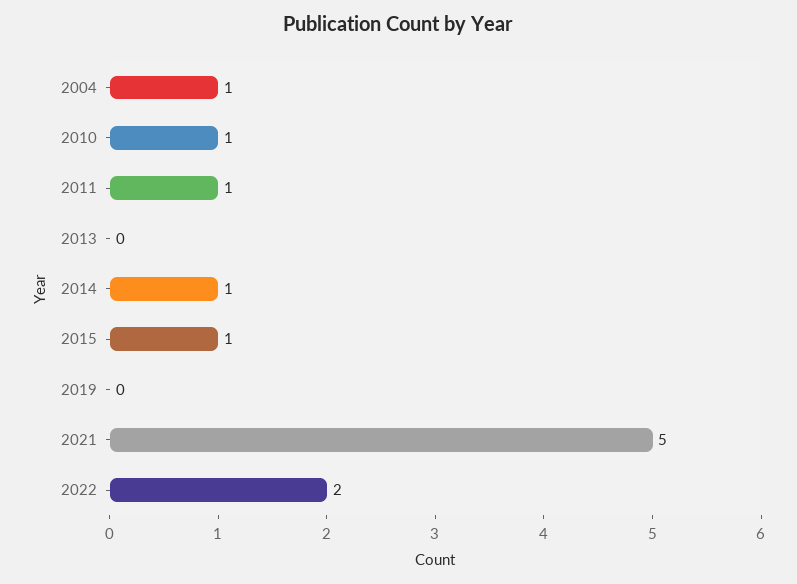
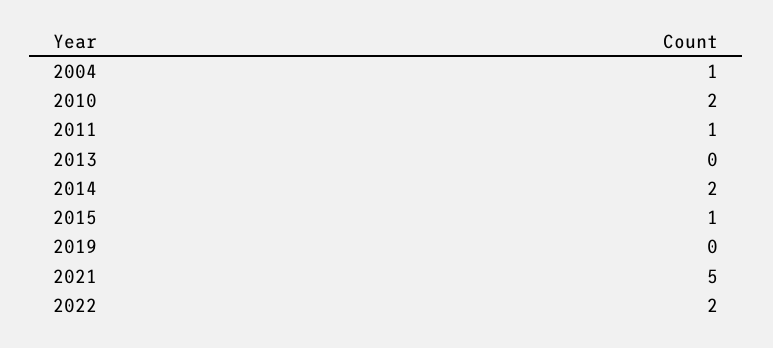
  {
    "2004": 1,
-   "2010": 1,
+   "2010": 2,
    "2011": 1,
    "2013": 0,
-   "2014": 1,
+   "2014": 2,
    "2015": 1,
    "2019": 0,
    "2021": 5,
    "2022": 2
  }

